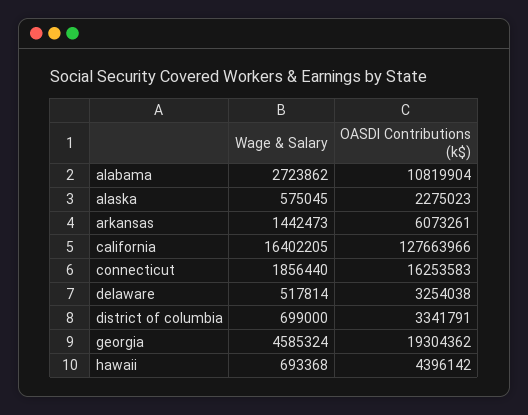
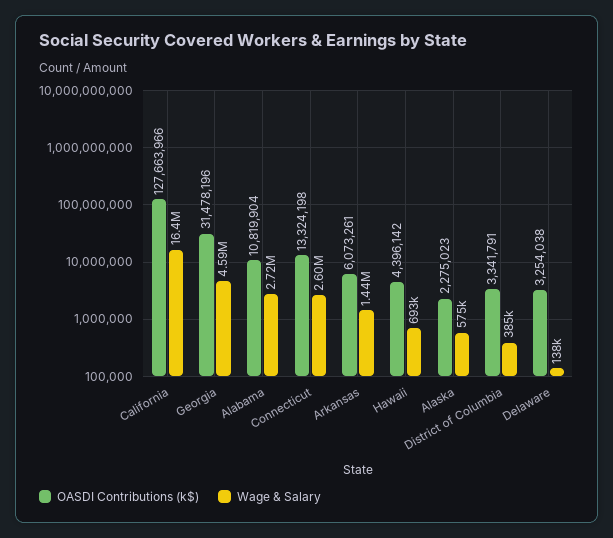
  {
    "Wage & Salary": {
      "alabama": 2723862,
      "alaska": 575045,
      "arkansas": 1442473,
      "california": 16402205,
-     "connecticut": 1856440,
+     "connecticut": 2600000,
-     "delaware": 517814,
+     "delaware": 138000,
-     "district of columbia": 699000,
+     "district of columbia": 385000,
      "georgia": 4585324,
      "hawaii": 693368
    },
    "OASDI Contributions (k$)": {
      "alabama": 10819904,
      "alaska": 2275023,
      "arkansas": 6073261,
      "california": 127663966,
-     "connecticut": 16253583,
+     "connecticut": 13324198,
      "delaware": 3254038,
      "district of columbia": 3341791,
-     "georgia": 19304362,
+     "georgia": 31478196,
      "hawaii": 4396142
    }
  }

